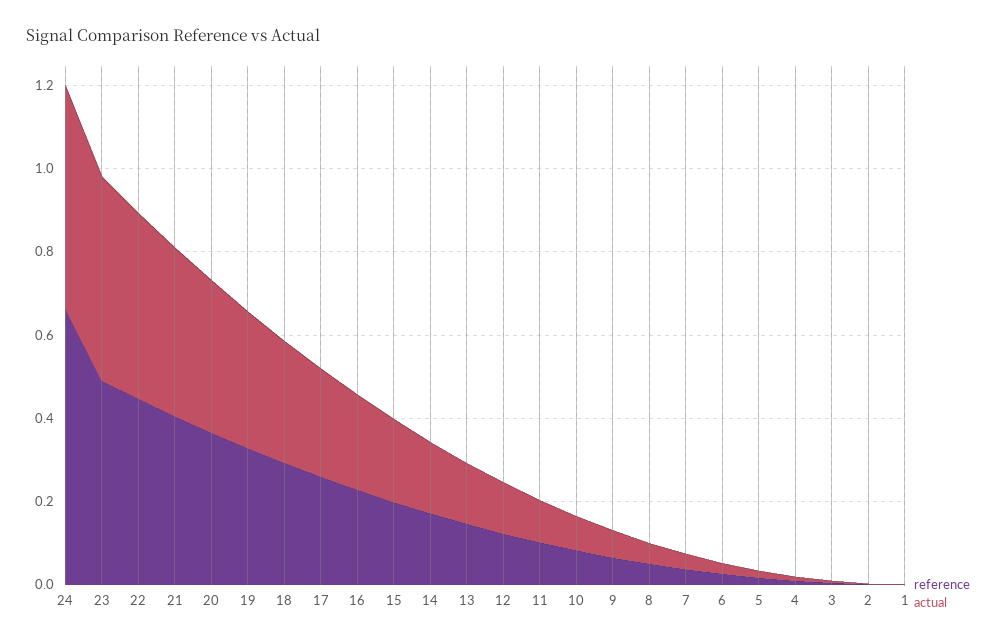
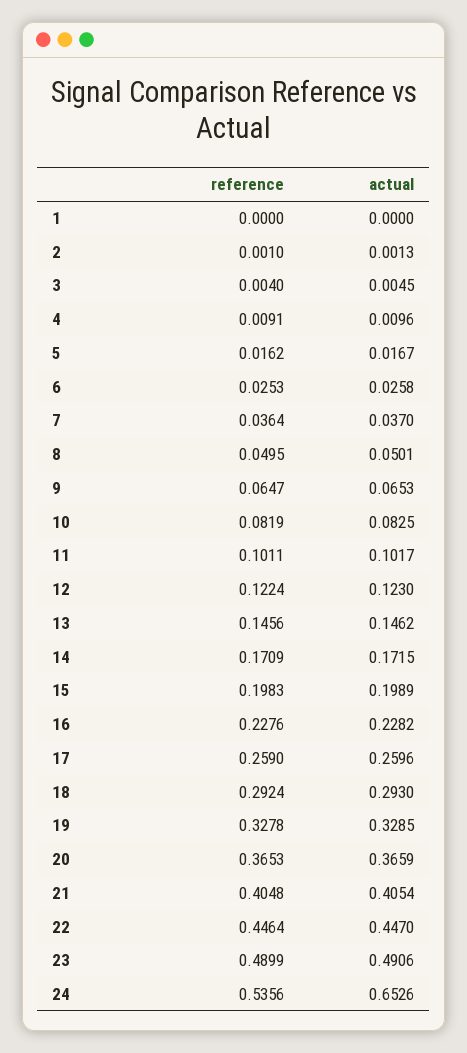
  {
    "reference": {
-     "24": 0.65,
+     "24": 0.5356,
      "23": 0.4899,
      "22": 0.4464,
      "21": 0.4048,
      "20": 0.3653,
      "19": 0.3278,
      "18": 0.2924,
      "17": 0.259,
      "16": 0.2276,
      "15": 0.1983,
      "14": 0.1709,
      "13": 0.1456,
      "12": 0.1224,
      "11": 0.1011,
      "10": 0.0819,
      "9": 0.0647,
      "8": 0.0495,
      "7": 0.0364,
      "6": 0.0253,
      "5": 0.0162,
      "4": 0.0091,
      "3": 0.004,
      "2": 0.001,
      "1": 0
    },
    "actual": {
-     "24": 0.55,
+     "24": 0.6526,
      "23": 0.4906,
      "22": 0.447,
      "21": 0.4054,
      "20": 0.3659,
      "19": 0.3285,
      "18": 0.293,
      "17": 0.2596,
      "16": 0.2282,
      "15": 0.1989,
      "14": 0.1715,
      "13": 0.1462,
      "12": 0.123,
      "11": 0.1017,
      "10": 0.0825,
      "9": 0.0653,
      "8": 0.0501,
      "7": 0.037,
      "6": 0.0258,
      "5": 0.0167,
      "4": 0.0096,
      "3": 0.0045,
      "2": 0.0013,
      "1": 0
    }
  }

